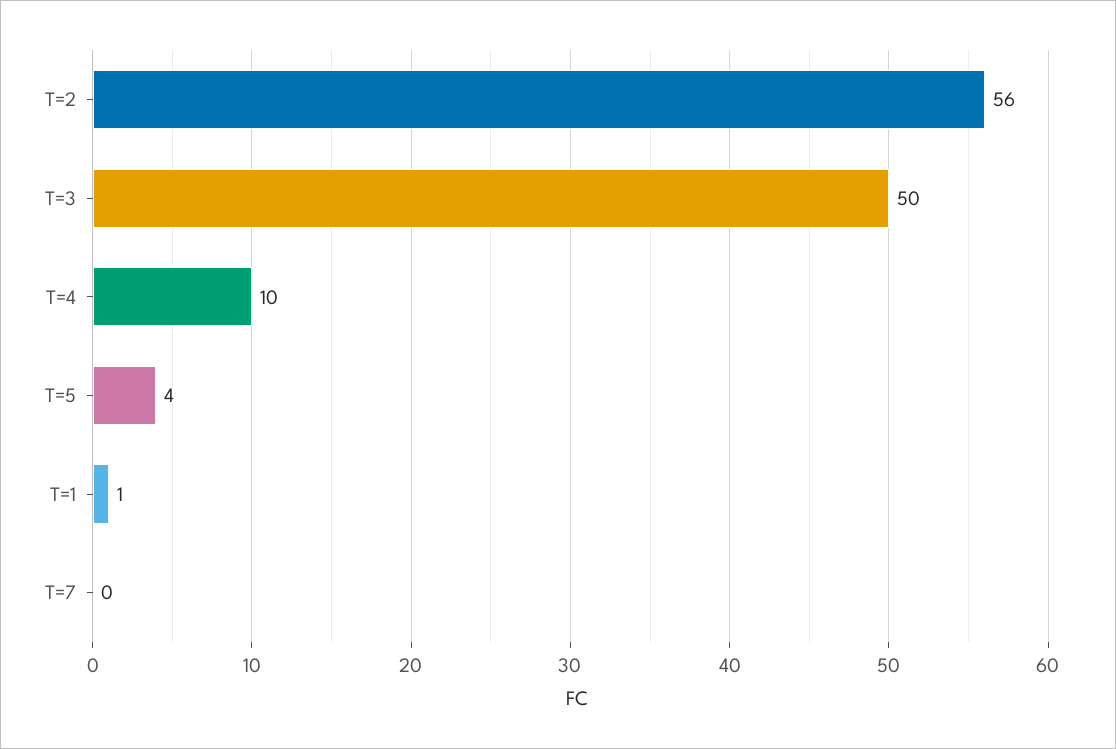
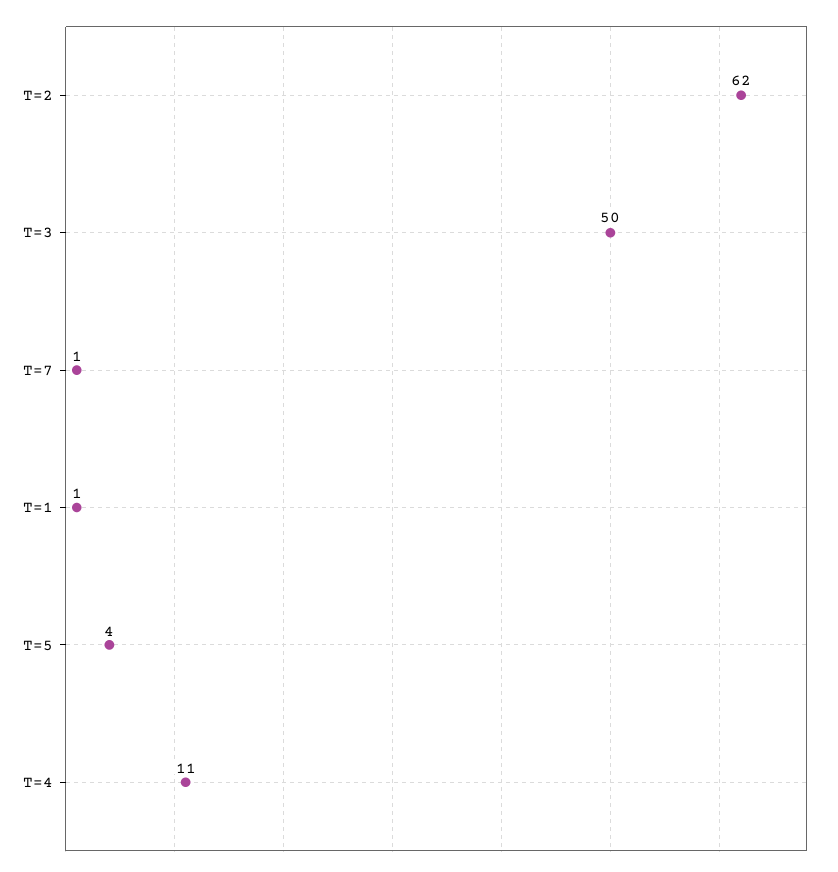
  {
-   "T=2": 56,
+   "T=2": 62,
    "T=3": 50,
-   "T=4": 10,
+   "T=4": 11,
    "T=5": 4,
    "T=1": 1,
-   "T=7": 0
+   "T=7": 1
  }

